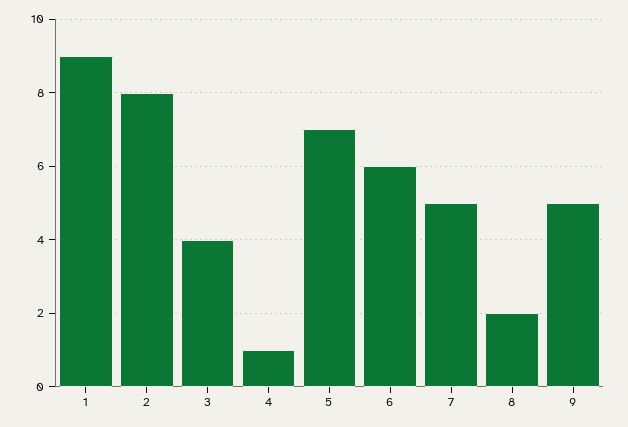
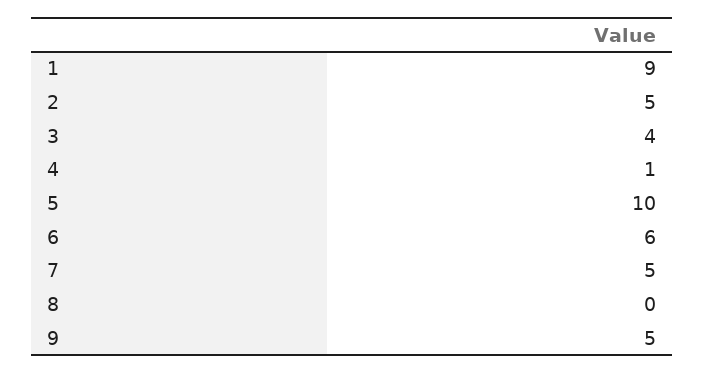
  {
    "1": 9,
-   "2": 8,
+   "2": 5,
    "3": 4,
    "4": 1,
-   "5": 7,
+   "5": 10,
    "6": 6,
    "7": 5,
-   "8": 2,
+   "8": 0,
    "9": 5
  }

